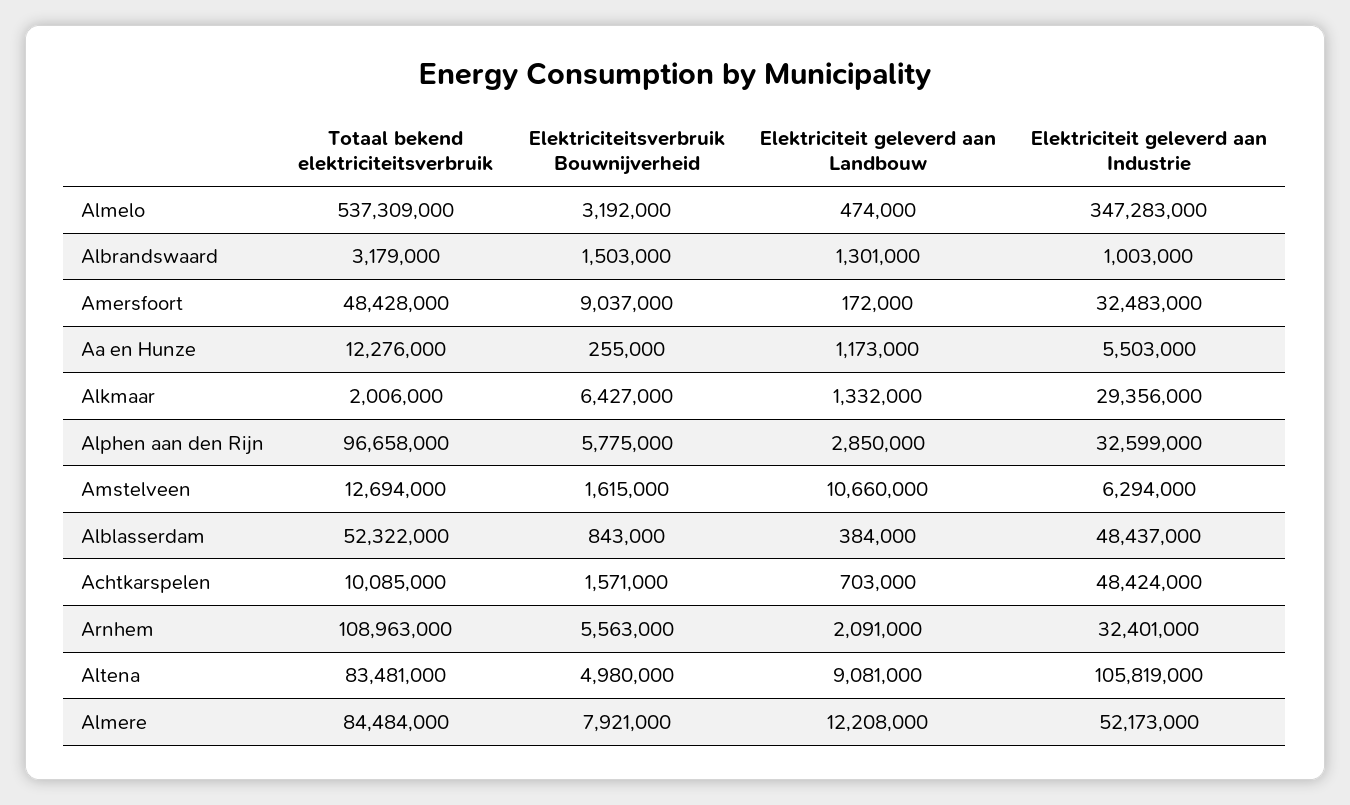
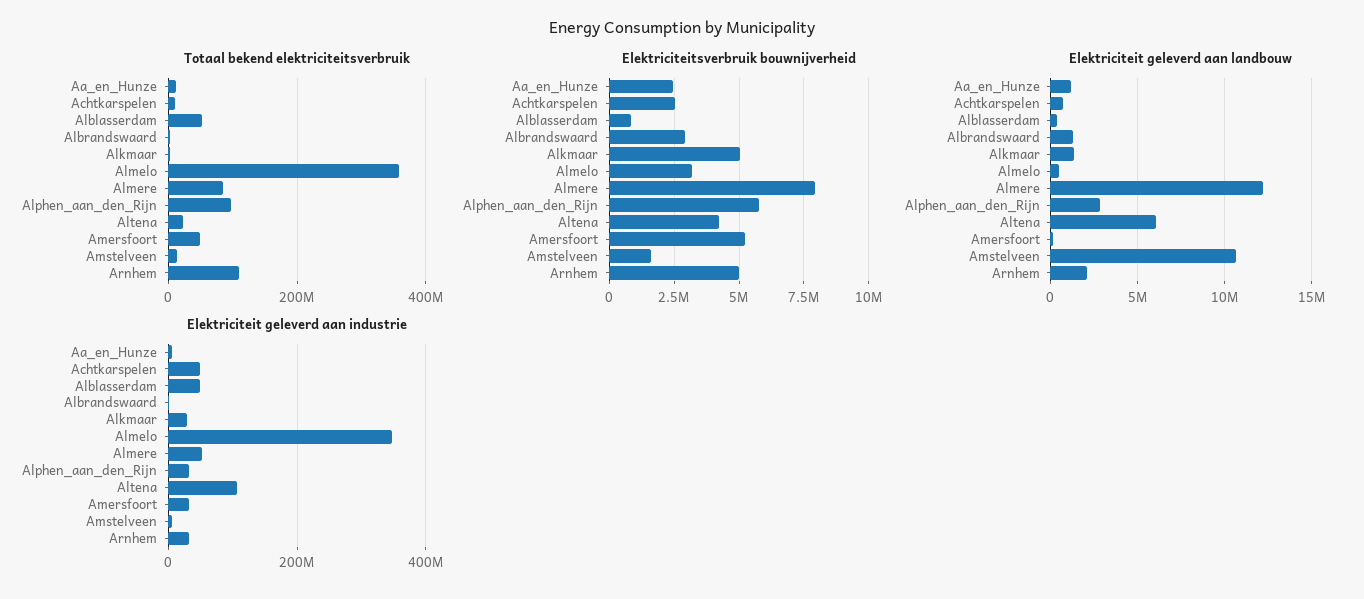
  {
    "Totaal bekend elektriciteitsverbruik": {
-     "Almelo": 537309000,
+     "Almelo": 360000000,
      "Albrandswaard": 3179000,
      "Amersfoort": 48428000,
      "Aa en Hunze": 12276000,
      "Alkmaar": 2006000,
      "Alphen aan den Rijn": 96658000,
      "Amstelveen": 12694000,
      "Alblasserdam": 52322000,
      "Achtkarspelen": 10085000,
      "Arnhem": 108963000,
-     "Altena": 83481000,
+     "Altena": 20000000,
      "Almere": 84484000
    },
    "Elektriciteitsverbruik Bouwnijverheid": {
      "Almelo": 3192000,
-     "Albrandswaard": 1503000,
+     "Albrandswaard": 3000000,
-     "Amersfoort": 9037000,
+     "Amersfoort": 5250000,
-     "Aa en Hunze": 255000,
+     "Aa en Hunze": 2500000,
-     "Alkmaar": 6427000,
+     "Alkmaar": 5000000,
      "Alphen aan den Rijn": 5775000,
      "Amstelveen": 1615000,
      "Alblasserdam": 843000,
-     "Achtkarspelen": 1571000,
+     "Achtkarspelen": 2500000,
-     "Arnhem": 5563000,
+     "Arnhem": 5000000,
-     "Altena": 4980000,
+     "Altena": 4250000,
      "Almere": 7921000
    },
    "Elektriciteit geleverd aan Landbouw": {
      "Almelo": 474000,
      "Albrandswaard": 1301000,
      "Amersfoort": 172000,
      "Aa en Hunze": 1173000,
      "Alkmaar": 1332000,
      "Alphen aan den Rijn": 2850000,
      "Amstelveen": 10660000,
      "Alblasserdam": 384000,
      "Achtkarspelen": 703000,
      "Arnhem": 2091000,
-     "Altena": 9081000,
+     "Altena": 6000000,
      "Almere": 12208000
    },
    "Elektriciteit geleverd aan Industrie": {
      "Almelo": 347283000,
      "Albrandswaard": 1003000,
      "Amersfoort": 32483000,
      "Aa en Hunze": 5503000,
      "Alkmaar": 29356000,
      "Alphen aan den Rijn": 32599000,
      "Amstelveen": 6294000,
      "Alblasserdam": 48437000,
      "Achtkarspelen": 48424000,
      "Arnhem": 32401000,
      "Altena": 105819000,
      "Almere": 52173000
    }
  }

